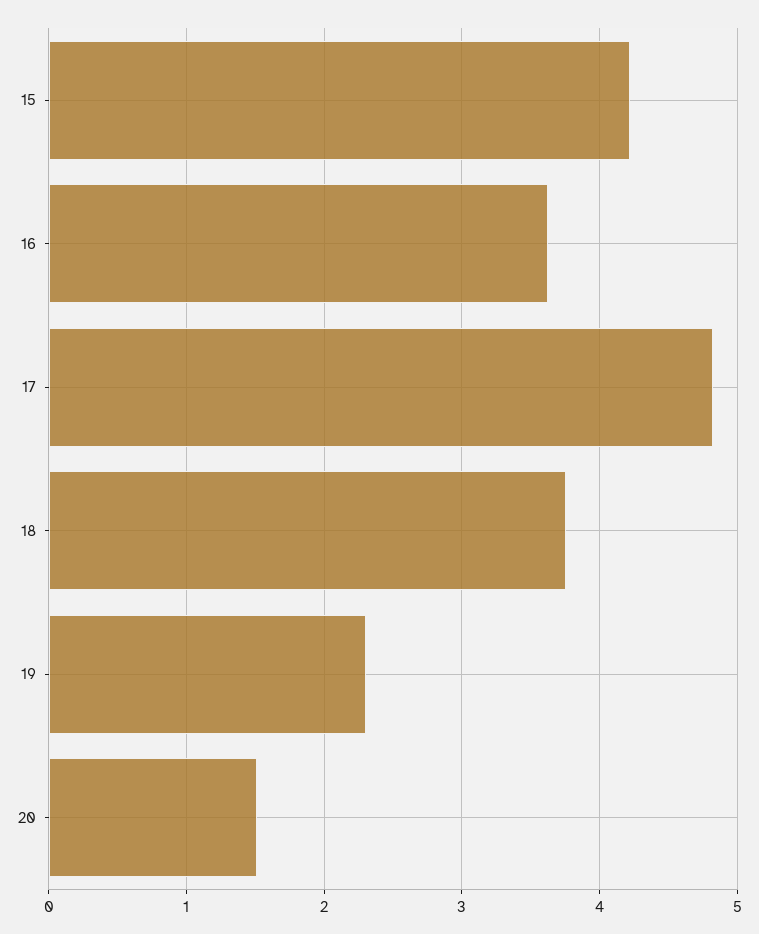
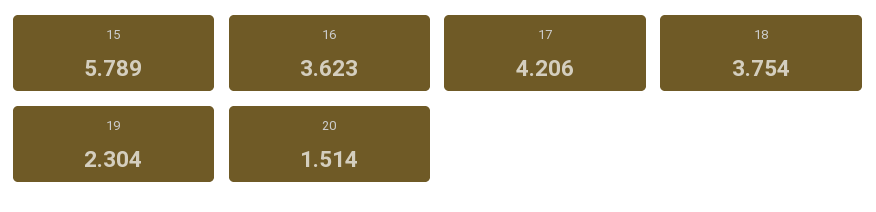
  {
-   "15": 4.2,
+   "15": 5.789,
    "16": 3.623,
-   "17": 4.8,
+   "17": 4.206,
    "18": 3.754,
    "19": 2.304,
    "20": 1.514
  }

